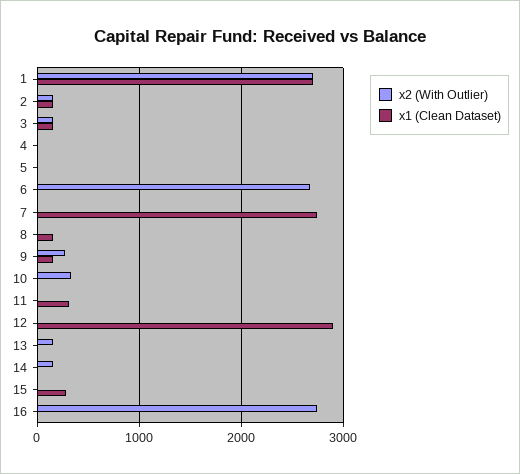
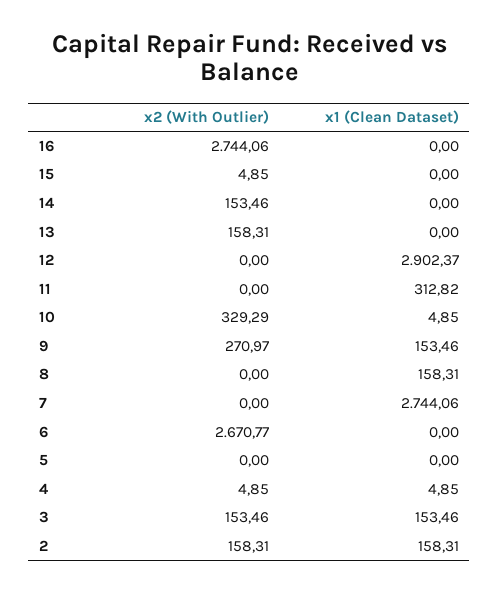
  {
    "x2 (With Outlier)": {
-     "1": 2700,
      "2": 158.31,
      "3": 153.46,
      "4": 4.85,
      "5": 0,
      "6": 2670.77,
      "7": 0,
      "8": 0,
      "9": 270.97,
      "10": 329.29,
      "11": 0,
      "12": 0,
      "13": 158.31,
      "14": 153.46,
      "15": 4.85,
      "16": 2744.06
    },
    "x1 (Clean Dataset)": {
-     "1": 2700,
      "2": 158.31,
      "3": 153.46,
      "4": 4.85,
      "5": 0,
      "6": 0,
      "7": 2744.06,
      "8": 158.31,
      "9": 153.46,
      "10": 4.85,
      "11": 312.82,
      "12": 2902.37,
      "13": 0,
      "14": 0,
-     "15": 300,
+     "15": 0,
      "16": 0
    }
  }

